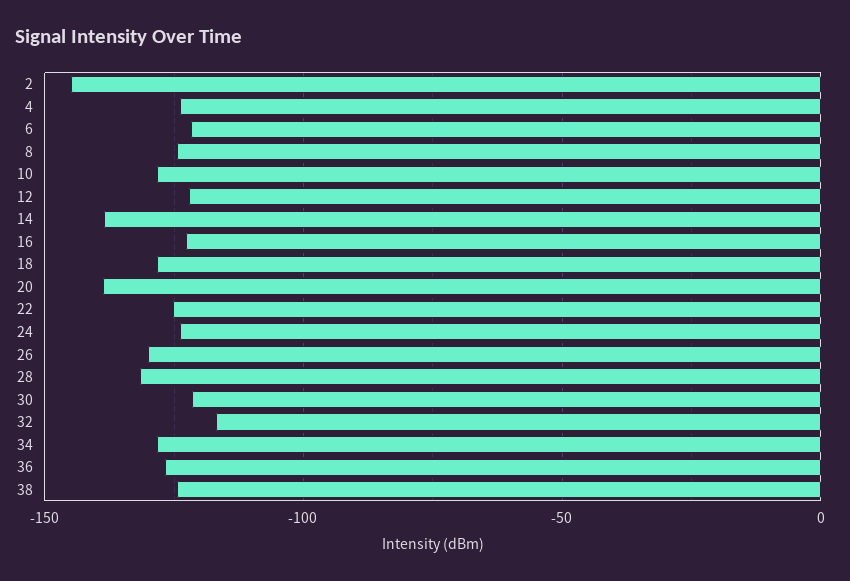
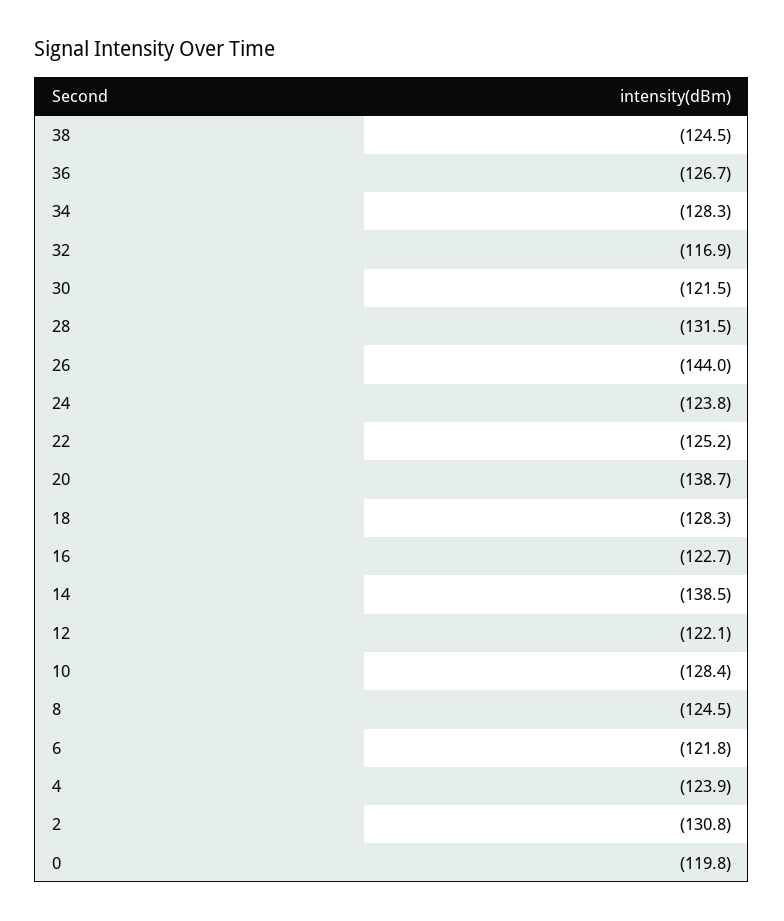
  {
-   "2": -145,
+   "2": -130.8,
    "4": -123.9,
    "6": -121.8,
    "8": -124.5,
    "10": -128.4,
    "12": -122.1,
    "14": -138.5,
    "16": -122.7,
    "18": -128.3,
    "20": -138.7,
    "22": -125.2,
    "24": -123.8,
-   "26": -130,
+   "26": -144,
    "28": -131.5,
    "30": -121.5,
    "32": -116.9,
    "34": -128.3,
    "36": -126.7,
-   "38": -124.5
+   "38": -124.5,
+   "0": -119.8
  }

